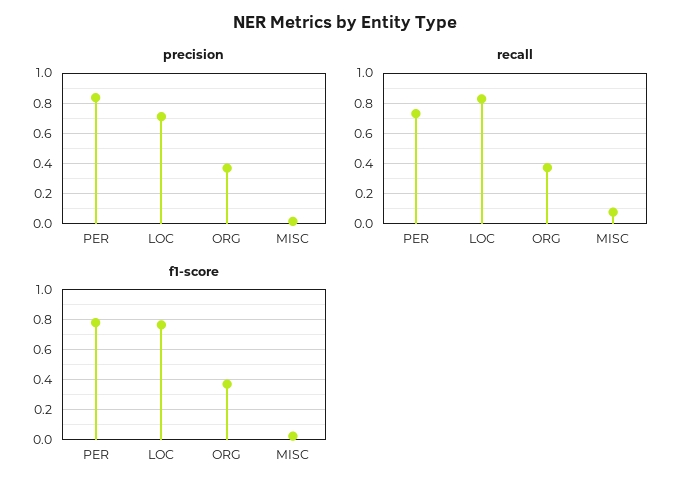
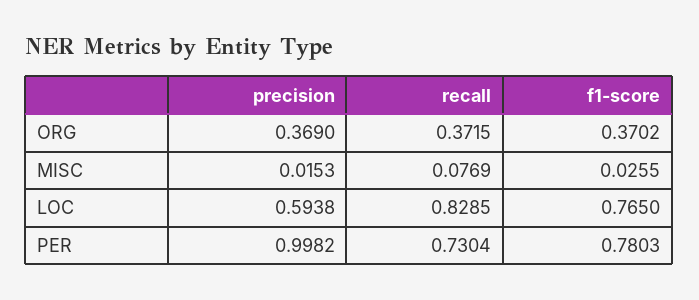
  {
    "precision": {
-     "PER": 0.85,
+     "PER": 0.9982,
-     "LOC": 0.7,
+     "LOC": 0.5938,
      "ORG": 0.369,
      "MISC": 0.0153
    },
    "recall": {
      "PER": 0.7304,
      "LOC": 0.8285,
      "ORG": 0.3715,
      "MISC": 0.0769
    },
    "f1-score": {
      "PER": 0.7803,
      "LOC": 0.765,
      "ORG": 0.3702,
      "MISC": 0.0255
    }
  }

